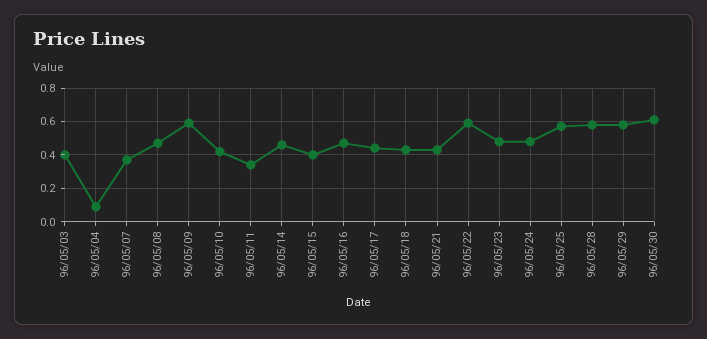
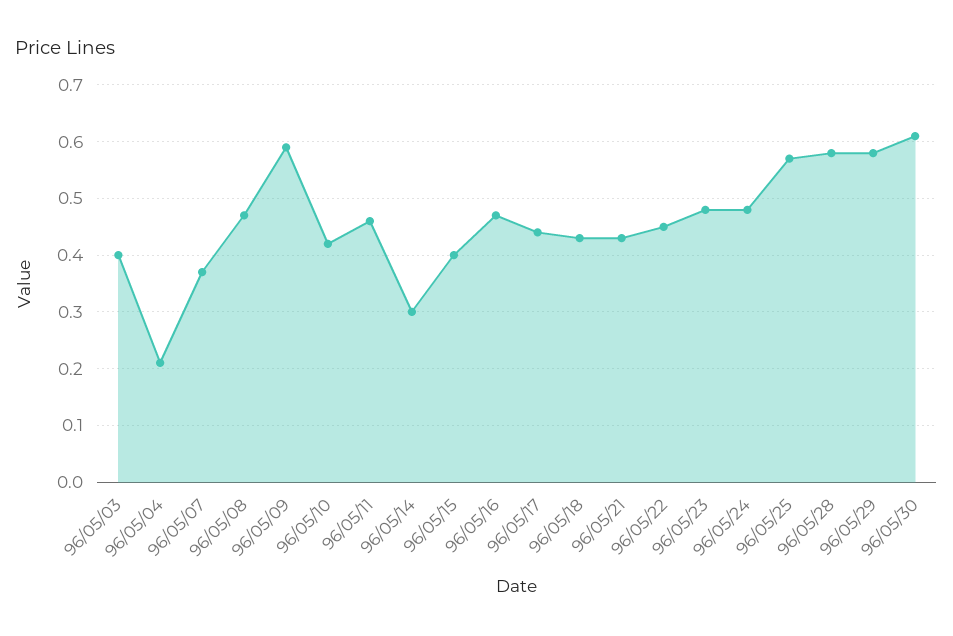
  {
    "96/05/03": 0.4,
-   "96/05/04": 0.1,
+   "96/05/04": 0.2,
    "96/05/07": 0.35,
    "96/05/08": 0.45,
    "96/05/09": 0.6,
    "96/05/10": 0.4,
-   "96/05/11": 0.35,
+   "96/05/11": 0.45,
-   "96/05/14": 0.45,
+   "96/05/14": 0.3,
    "96/05/15": 0.4,
    "96/05/16": 0.45,
    "96/05/17": 0.45,
    "96/05/18": 0.45,
    "96/05/21": 0.45,
-   "96/05/22": 0.6,
+   "96/05/22": 0.45,
    "96/05/23": 0.5,
    "96/05/24": 0.5,
    "96/05/25": 0.55,
    "96/05/28": 0.6,
    "96/05/29": 0.6,
    "96/05/30": 0.6
  }

